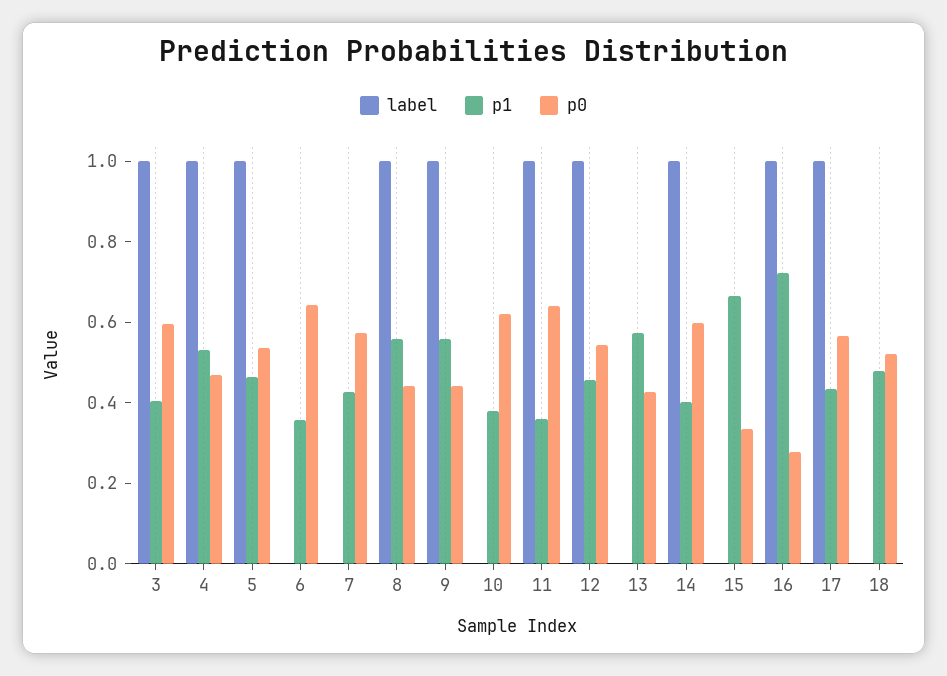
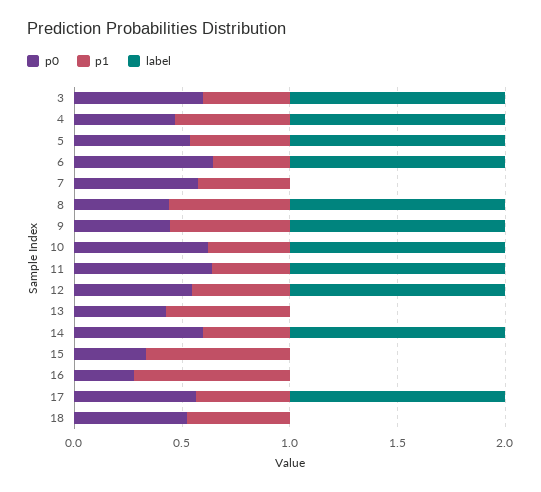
  {
    "label": {
      "3": 1,
      "4": 1,
      "5": 1,
-     "6": 0,
+     "6": 1,
      "7": 0,
      "8": 1,
      "9": 1,
-     "10": 0,
+     "10": 1,
      "11": 1,
      "12": 1,
      "13": 0,
      "14": 1,
      "15": 0,
-     "16": 1,
+     "16": 0,
      "17": 1,
      "18": 0
    },
    "p1": {
      "3": 0.4,
      "4": 0.55,
      "5": 0.45,
      "6": 0.35,
      "7": 0.45,
      "8": 0.55,
      "9": 0.55,
      "10": 0.4,
      "11": 0.35,
      "12": 0.45,
      "13": 0.55,
      "14": 0.4,
      "15": 0.65,
      "16": 0.7,
      "17": 0.45,
      "18": 0.5
    },
    "p0": {
      "3": 0.6,
      "4": 0.45,
      "5": 0.55,
      "6": 0.65,
      "7": 0.55,
      "8": 0.45,
      "9": 0.45,
      "10": 0.6,
      "11": 0.65,
      "12": 0.55,
      "13": 0.45,
      "14": 0.6,
      "15": 0.35,
      "16": 0.3,
      "17": 0.55,
      "18": 0.5
    }
  }

